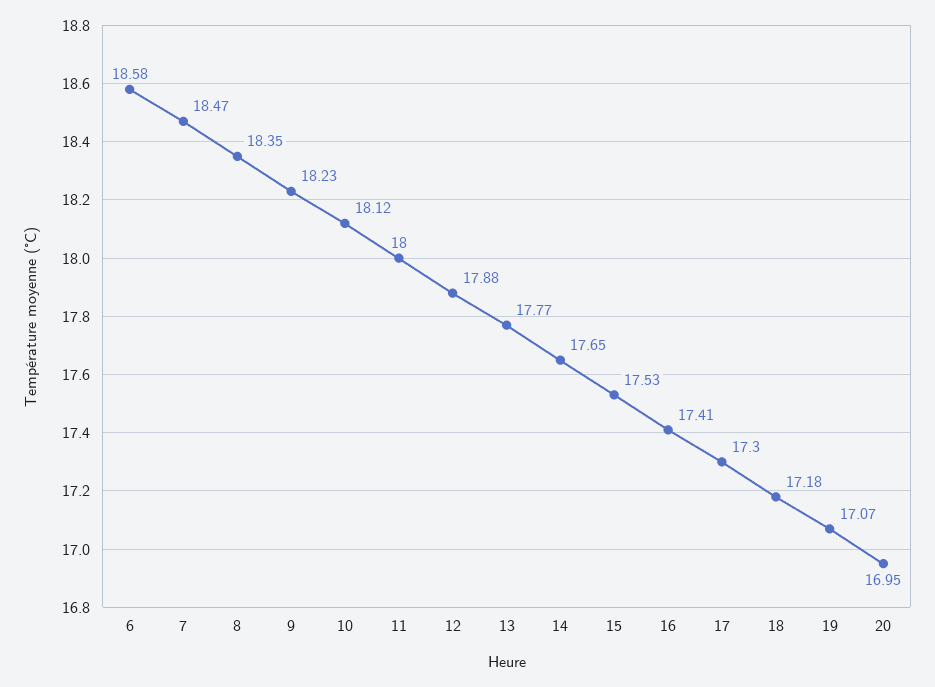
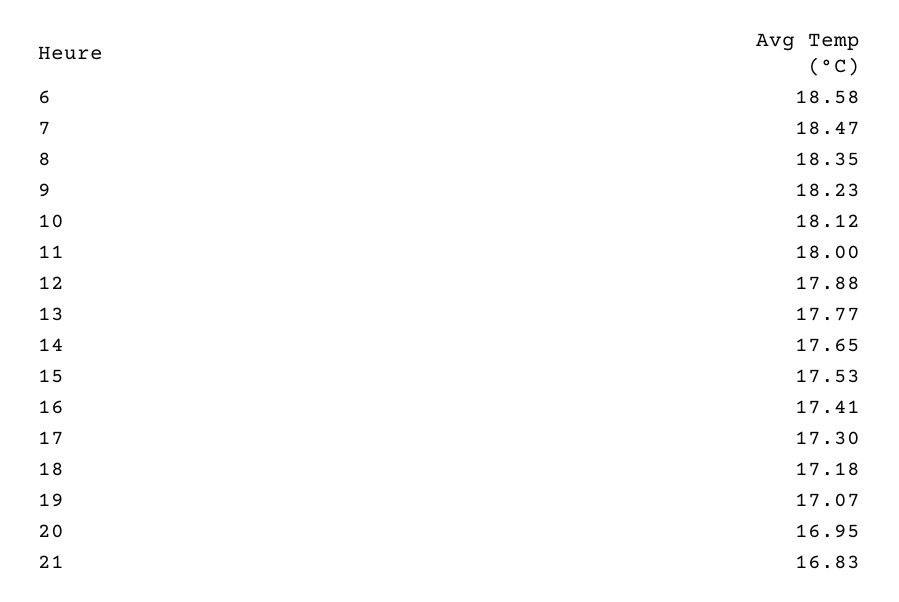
  {
    "6": 18.58,
    "7": 18.47,
    "8": 18.35,
    "9": 18.23,
    "10": 18.12,
    "11": 18,
    "12": 17.88,
    "13": 17.77,
    "14": 17.65,
    "15": 17.53,
    "16": 17.41,
    "17": 17.3,
    "18": 17.18,
    "19": 17.07,
-   "20": 16.95
+   "20": 16.95,
+   "21": 16.83
  }

